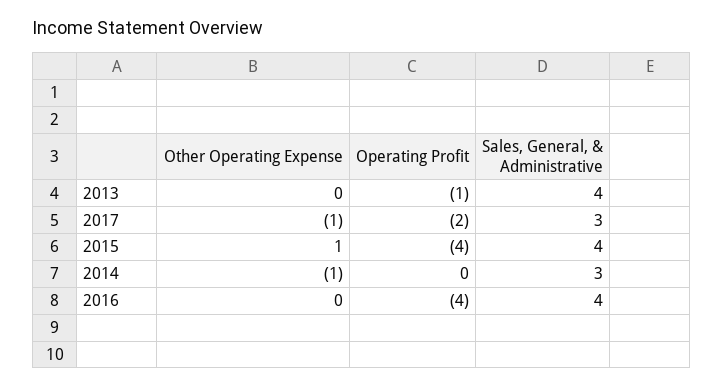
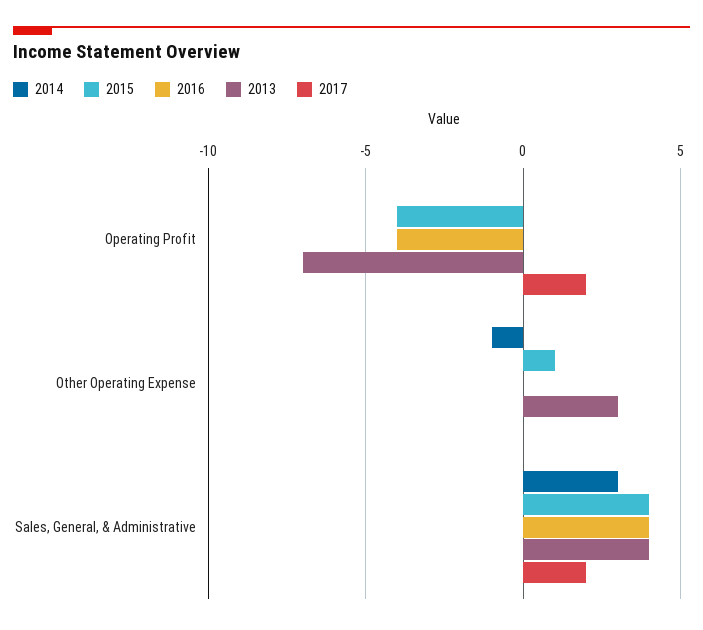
  {
    "2013": {
-     "Other Operating Expense": 0,
+     "Other Operating Expense": 3,
-     "Operating Profit": -1,
+     "Operating Profit": -7,
      "Sales, General, & Administrative": 4
    },
    "2017": {
-     "Other Operating Expense": -1,
+     "Other Operating Expense": 0,
-     "Operating Profit": -2,
+     "Operating Profit": 2,
-     "Sales, General, & Administrative": 3
+     "Sales, General, & Administrative": 2
    },
    "2015": {
      "Other Operating Expense": 1,
      "Operating Profit": -4,
      "Sales, General, & Administrative": 4
    },
    "2014": {
      "Other Operating Expense": -1,
      "Operating Profit": 0,
      "Sales, General, & Administrative": 3
    },
    "2016": {
      "Other Operating Expense": 0,
      "Operating Profit": -4,
      "Sales, General, & Administrative": 4
    }
  }

